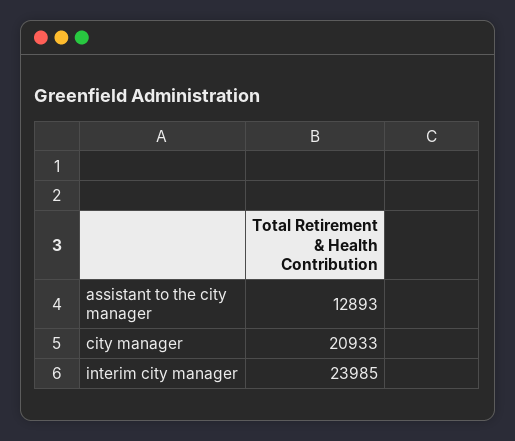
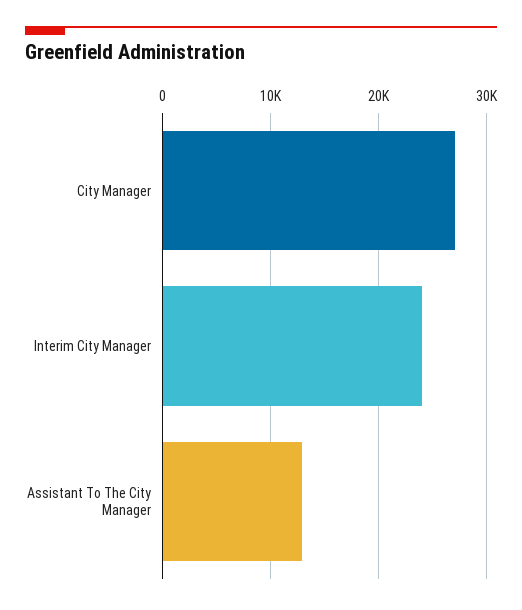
  {
    "assistant to the city manager": 12893,
-   "city manager": 20933,
+   "city manager": 27000,
    "interim city manager": 23985
  }

